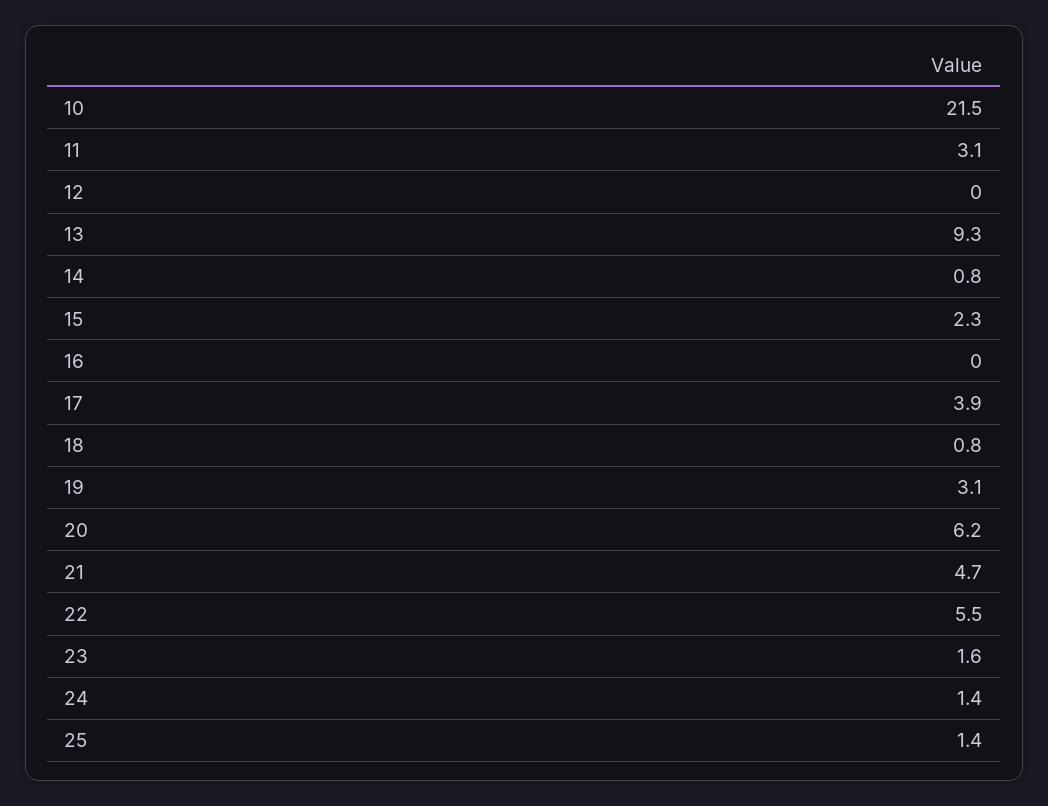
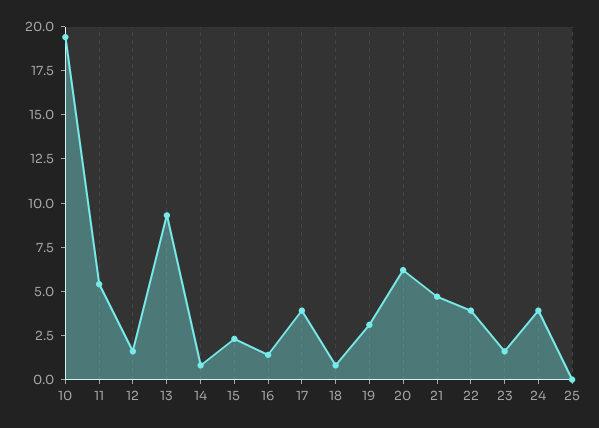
  {
-   "10": 21.5,
+   "10": 19.5,
-   "11": 3.1,
+   "11": 5.5,
-   "12": 0,
+   "12": 1.5,
    "13": 9.3,
    "14": 0.8,
    "15": 2.3,
-   "16": 0,
+   "16": 1.5,
    "17": 3.9,
    "18": 0.8,
    "19": 3.1,
    "20": 6.2,
    "21": 4.7,
-   "22": 5.5,
+   "22": 4,
    "23": 1.6,
-   "24": 1.4,
+   "24": 4,
-   "25": 1.4
+   "25": 0
  }

